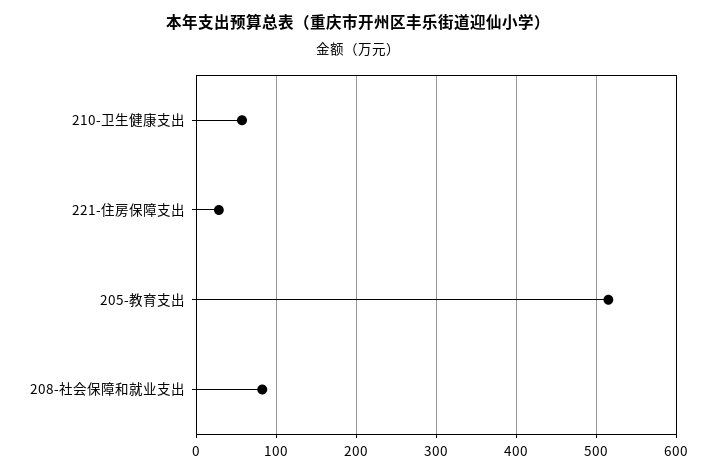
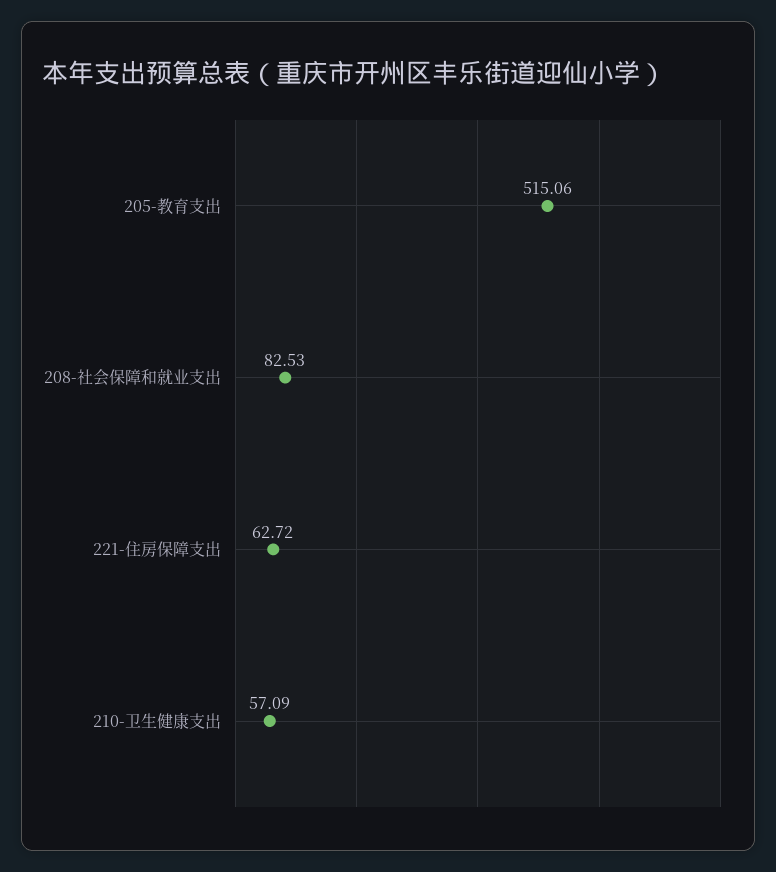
  {
    "210-卫生健康支出": 57.09,
-   "221-住房保障支出": 30,
+   "221-住房保障支出": 62.72,
    "205-教育支出": 515.06,
    "208-社会保障和就业支出": 82.53
  }

